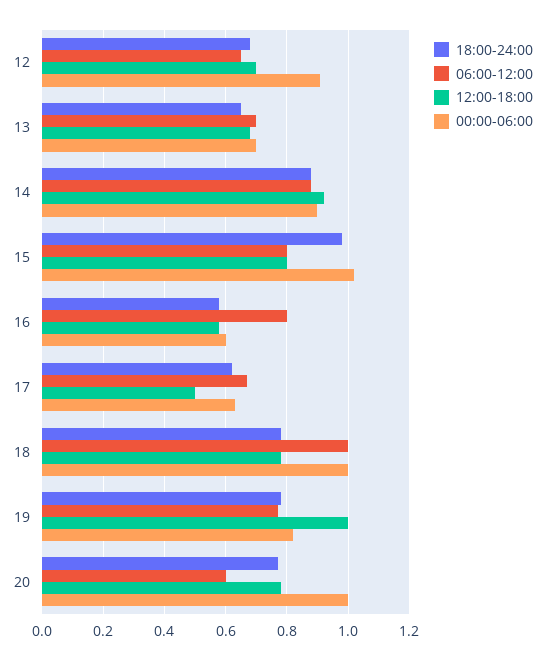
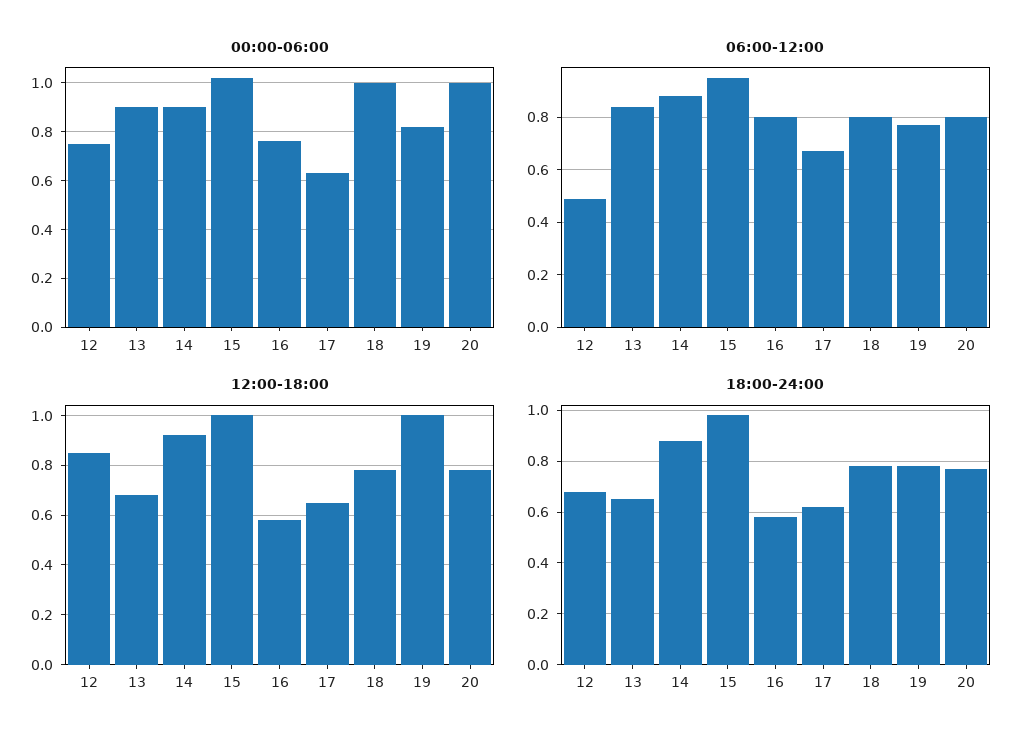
  {
    "18:00-24:00": {
      "12": 0.7,
      "13": 0.65,
      "14": 0.9,
      "15": 1,
      "16": 0.6,
      "17": 0.6,
      "18": 0.8,
      "19": 0.8,
      "20": 0.75
    },
    "06:00-12:00": {
-     "12": 0.65,
+     "12": 0.5,
-     "13": 0.7,
+     "13": 0.85,
      "14": 0.9,
-     "15": 0.8,
+     "15": 0.95,
      "16": 0.8,
      "17": 0.65,
-     "18": 1,
+     "18": 0.8,
      "19": 0.75,
-     "20": 0.6
+     "20": 0.8
    },
    "12:00-18:00": {
-     "12": 0.7,
+     "12": 0.85,
      "13": 0.7,
      "14": 0.9,
-     "15": 0.8,
+     "15": 1,
      "16": 0.6,
-     "17": 0.5,
+     "17": 0.65,
      "18": 0.8,
      "19": 1,
      "20": 0.8
    },
    "00:00-06:00": {
-     "12": 0.9,
+     "12": 0.75,
-     "13": 0.7,
+     "13": 0.9,
      "14": 0.9,
      "15": 1,
-     "16": 0.6,
+     "16": 0.75,
      "17": 0.65,
      "18": 1,
      "19": 0.8,
      "20": 1
    }
  }

